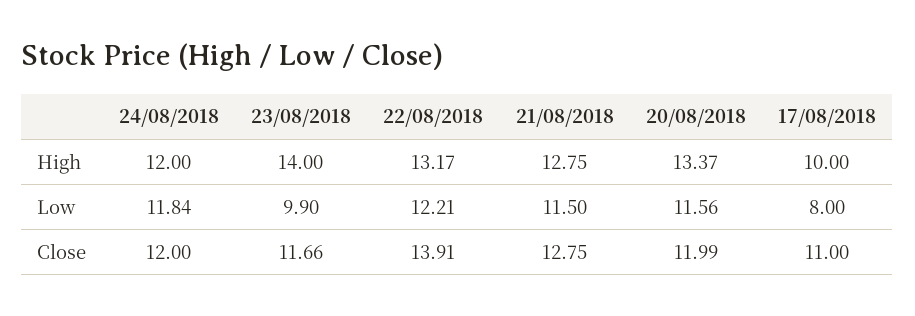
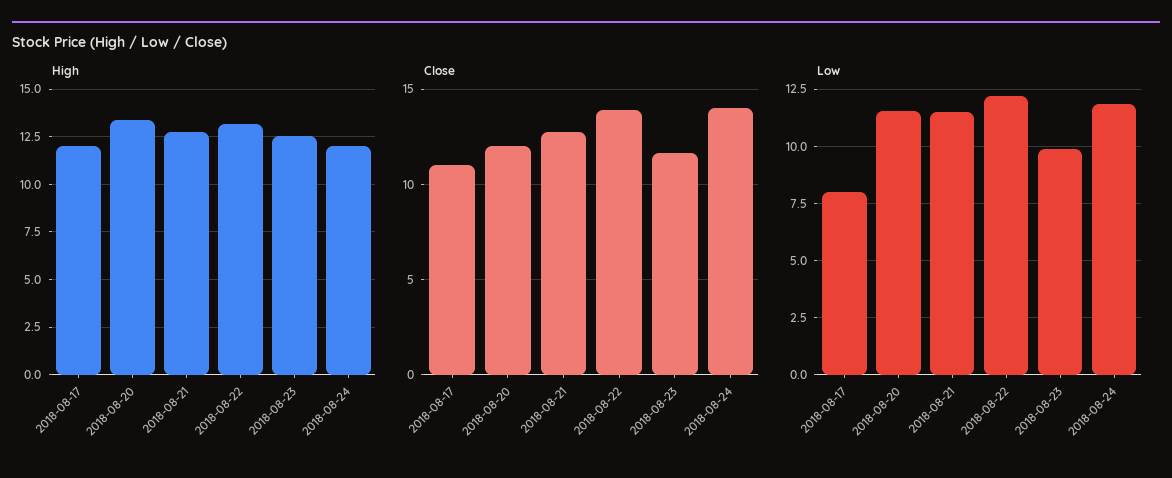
  {
    "High": {
      "24/08/2018": 12,
-     "23/08/2018": 14,
+     "23/08/2018": 12.5,
      "22/08/2018": 13.17,
      "21/08/2018": 12.75,
      "20/08/2018": 13.37,
-     "17/08/2018": 10
+     "17/08/2018": 12
    },
    "Low": {
      "24/08/2018": 11.84,
      "23/08/2018": 9.9,
      "22/08/2018": 12.21,
      "21/08/2018": 11.5,
      "20/08/2018": 11.56,
      "17/08/2018": 8
    },
    "Close": {
-     "24/08/2018": 12,
+     "24/08/2018": 14,
      "23/08/2018": 11.66,
      "22/08/2018": 13.91,
      "21/08/2018": 12.75,
      "20/08/2018": 11.99,
      "17/08/2018": 11
    }
  }

